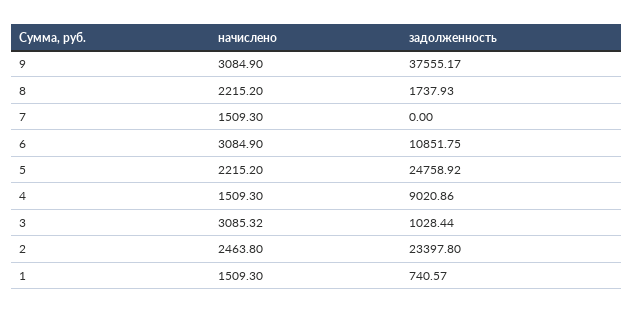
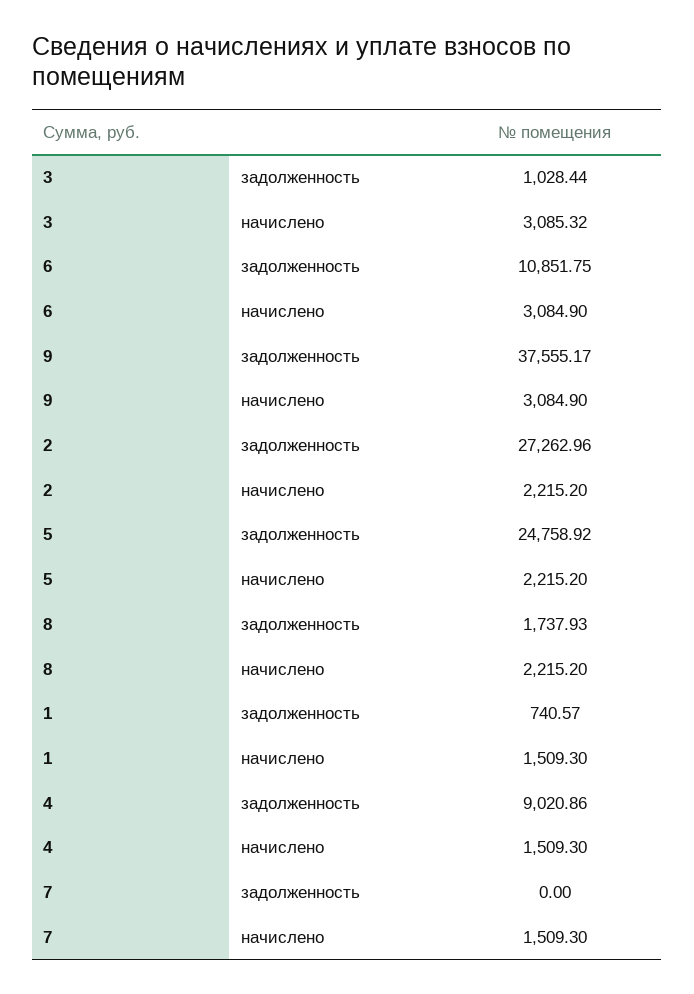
  {
    "начислено": {
      "9": 3084.9,
      "8": 2215.2,
      "7": 1509.3,
      "6": 3084.9,
      "5": 2215.2,
      "4": 1509.3,
      "3": 3085.32,
-     "2": 2463.8,
+     "2": 2215.2,
      "1": 1509.3
    },
    "задолженность": {
      "9": 37555.17,
      "8": 1737.93,
      "7": 0,
      "6": 10851.75,
      "5": 24758.92,
      "4": 9020.86,
      "3": 1028.44,
-     "2": 23397.8,
+     "2": 27262.96,
      "1": 740.57
    }
  }

